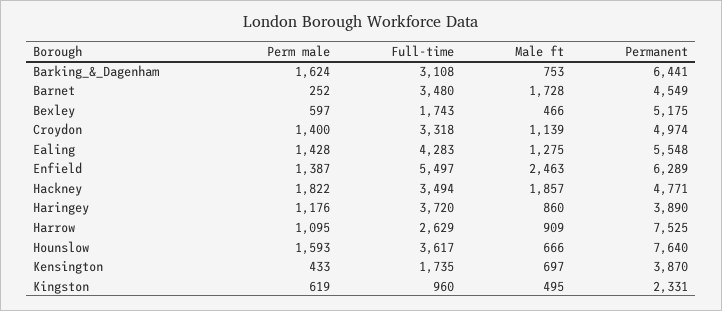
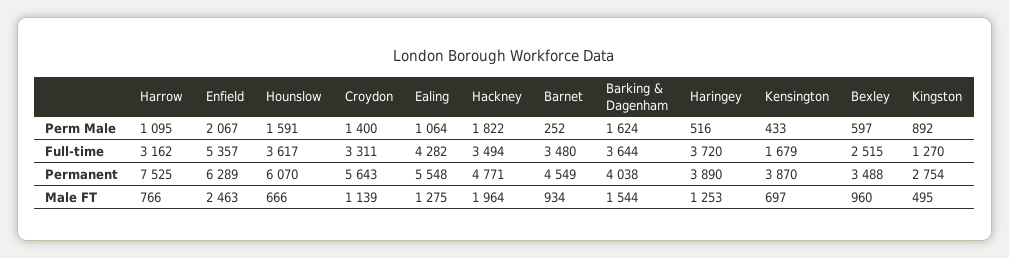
  {
    "Perm male": {
      "Barking_&_Dagenham": 1624,
      "Barnet": 252,
      "Bexley": 597,
      "Croydon": 1400,
-     "Ealing": 1428,
+     "Ealing": 1064,
-     "Enfield": 1387,
+     "Enfield": 2067,
      "Hackney": 1822,
-     "Haringey": 1176,
+     "Haringey": 516,
      "Harrow": 1095,
-     "Hounslow": 1593,
+     "Hounslow": 1591,
      "Kensington": 433,
-     "Kingston": 619
+     "Kingston": 892
    },
    "Full-time": {
-     "Barking_&_Dagenham": 3108,
+     "Barking_&_Dagenham": 3644,
      "Barnet": 3480,
-     "Bexley": 1743,
+     "Bexley": 2515,
-     "Croydon": 3318,
+     "Croydon": 3311,
-     "Ealing": 4283,
+     "Ealing": 4282,
-     "Enfield": 5497,
+     "Enfield": 5357,
      "Hackney": 3494,
      "Haringey": 3720,
-     "Harrow": 2629,
+     "Harrow": 3162,
      "Hounslow": 3617,
-     "Kensington": 1735,
+     "Kensington": 1679,
-     "Kingston": 960
+     "Kingston": 1270
    },
    "Male ft": {
-     "Barking_&_Dagenham": 753,
+     "Barking_&_Dagenham": 1544,
-     "Barnet": 1728,
+     "Barnet": 934,
-     "Bexley": 466,
+     "Bexley": 960,
      "Croydon": 1139,
      "Ealing": 1275,
      "Enfield": 2463,
-     "Hackney": 1857,
+     "Hackney": 1964,
-     "Haringey": 860,
+     "Haringey": 1253,
-     "Harrow": 909,
+     "Harrow": 766,
      "Hounslow": 666,
      "Kensington": 697,
      "Kingston": 495
    },
    "Permanent": {
-     "Barking_&_Dagenham": 6441,
+     "Barking_&_Dagenham": 4038,
      "Barnet": 4549,
-     "Bexley": 5175,
+     "Bexley": 3488,
-     "Croydon": 4974,
+     "Croydon": 5643,
      "Ealing": 5548,
      "Enfield": 6289,
      "Hackney": 4771,
      "Haringey": 3890,
      "Harrow": 7525,
-     "Hounslow": 7640,
+     "Hounslow": 6070,
      "Kensington": 3870,
-     "Kingston": 2331
+     "Kingston": 2754
    }
  }

